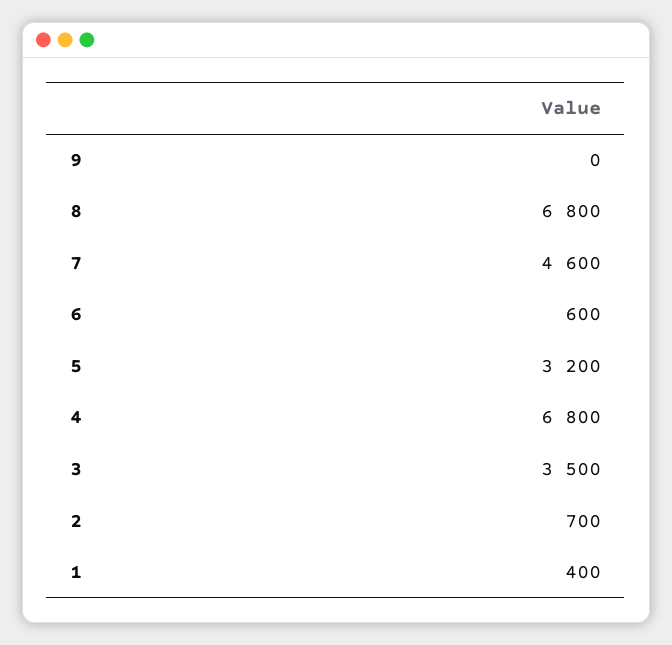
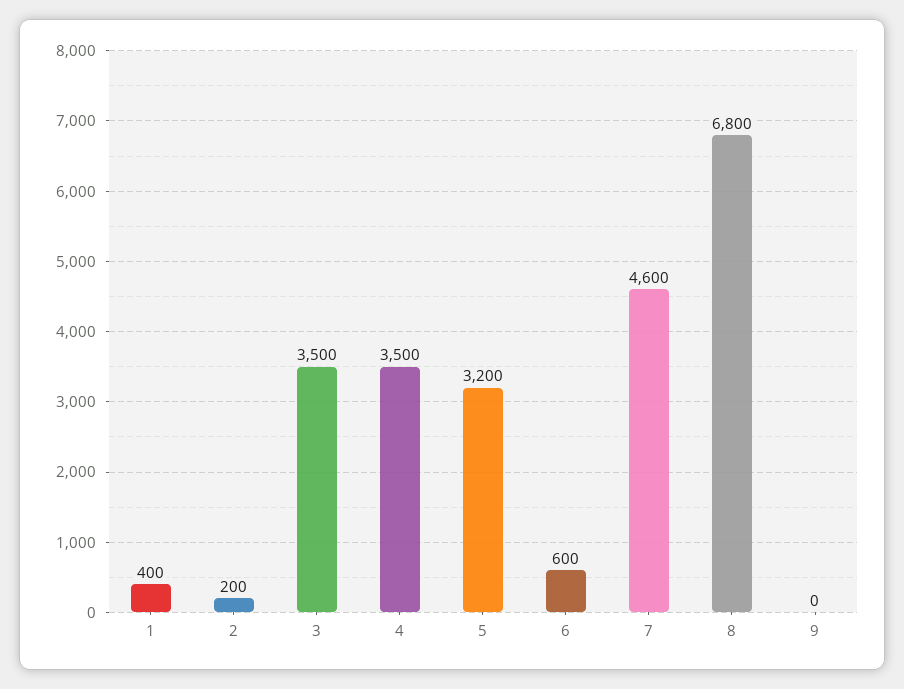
  {
    "9": 0,
    "8": 6800,
    "7": 4600,
    "6": 600,
    "5": 3200,
-   "4": 6800,
+   "4": 3500,
    "3": 3500,
-   "2": 700,
+   "2": 200,
    "1": 400
  }

